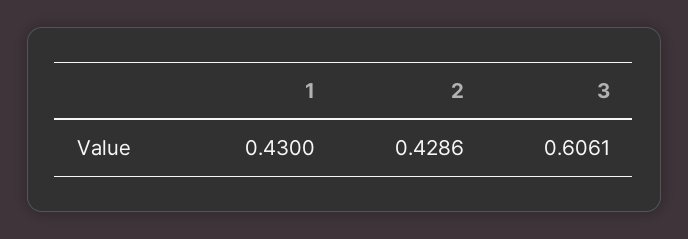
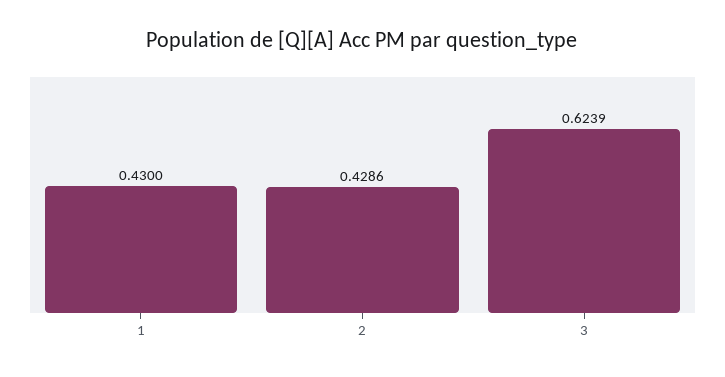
  {
    "1": 0.43,
    "2": 0.4286,
-   "3": 0.6061
+   "3": 0.6239
  }

